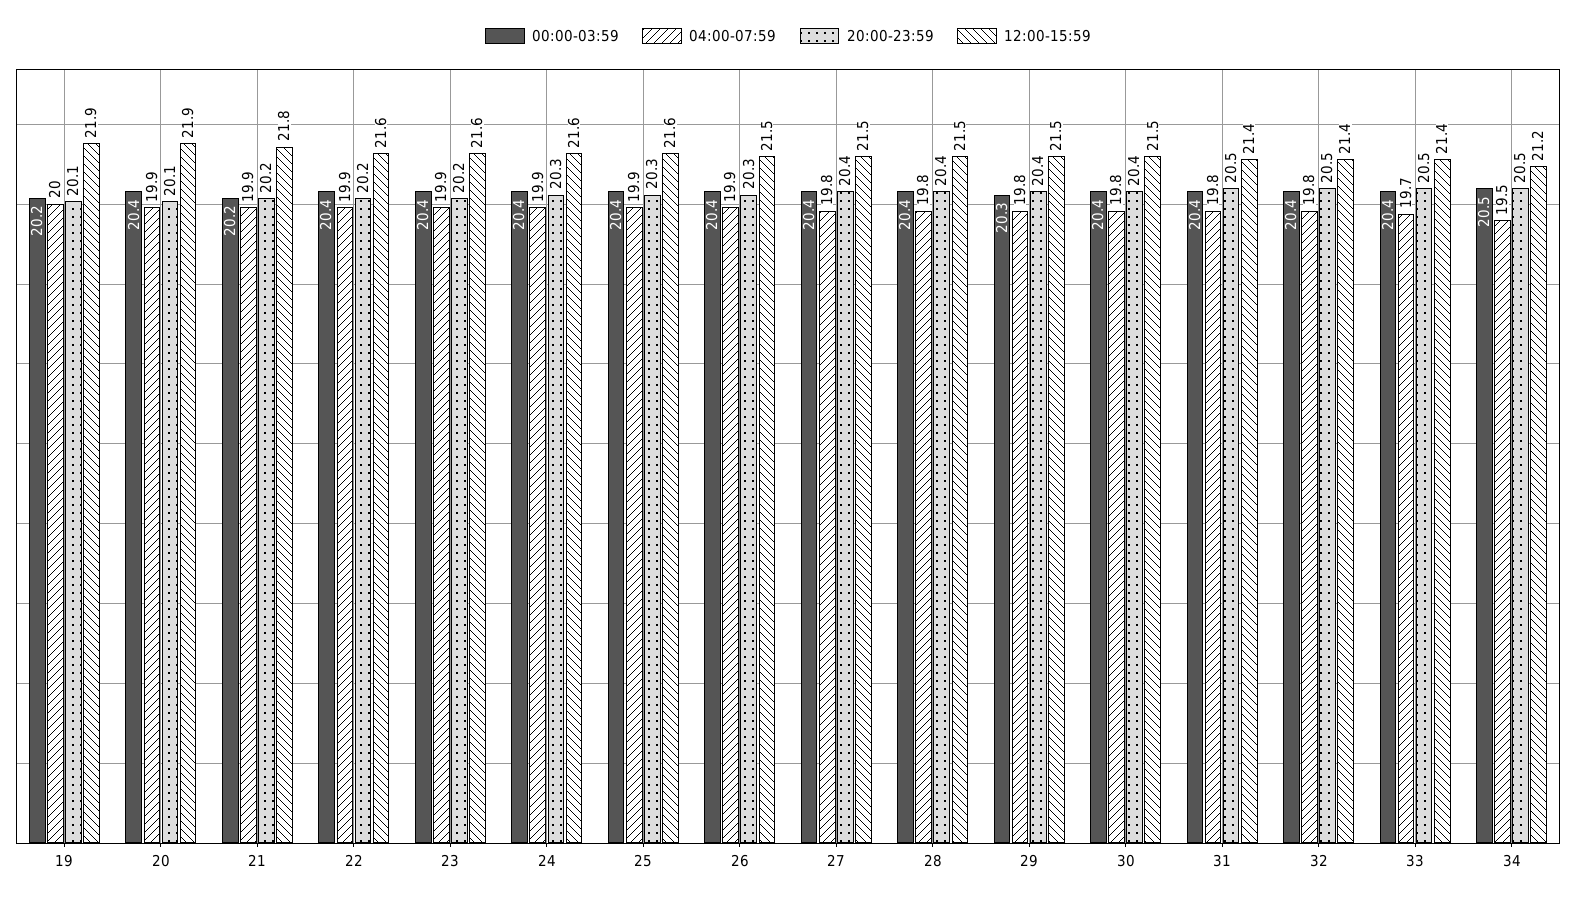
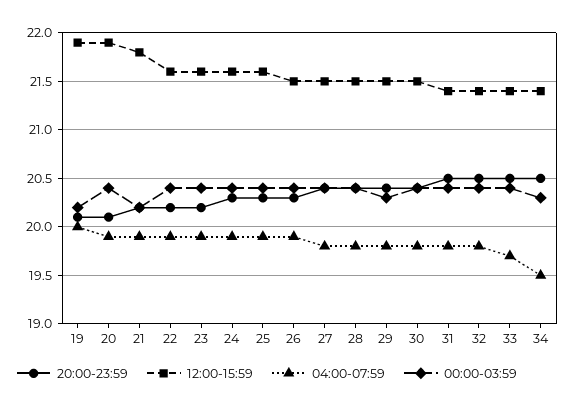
  {
    "00:00-03:59": {
      "19": 20.2,
      "20": 20.4,
      "21": 20.2,
      "22": 20.4,
      "23": 20.4,
      "24": 20.4,
      "25": 20.4,
      "26": 20.4,
      "27": 20.4,
      "28": 20.4,
      "29": 20.3,
      "30": 20.4,
      "31": 20.4,
      "32": 20.4,
      "33": 20.4,
-     "34": 20.5
+     "34": 20.3
    },
    "04:00-07:59": {
      "19": 20,
      "20": 19.9,
      "21": 19.9,
      "22": 19.9,
      "23": 19.9,
      "24": 19.9,
      "25": 19.9,
      "26": 19.9,
      "27": 19.8,
      "28": 19.8,
      "29": 19.8,
      "30": 19.8,
      "31": 19.8,
      "32": 19.8,
      "33": 19.7,
      "34": 19.5
    },
    "20:00-23:59": {
      "19": 20.1,
      "20": 20.1,
      "21": 20.2,
      "22": 20.2,
      "23": 20.2,
      "24": 20.3,
      "25": 20.3,
      "26": 20.3,
      "27": 20.4,
      "28": 20.4,
      "29": 20.4,
      "30": 20.4,
      "31": 20.5,
      "32": 20.5,
      "33": 20.5,
      "34": 20.5
    },
    "12:00-15:59": {
      "19": 21.9,
      "20": 21.9,
      "21": 21.8,
      "22": 21.6,
      "23": 21.6,
      "24": 21.6,
      "25": 21.6,
      "26": 21.5,
      "27": 21.5,
      "28": 21.5,
      "29": 21.5,
      "30": 21.5,
      "31": 21.4,
      "32": 21.4,
      "33": 21.4,
-     "34": 21.2
+     "34": 21.4
    }
  }

